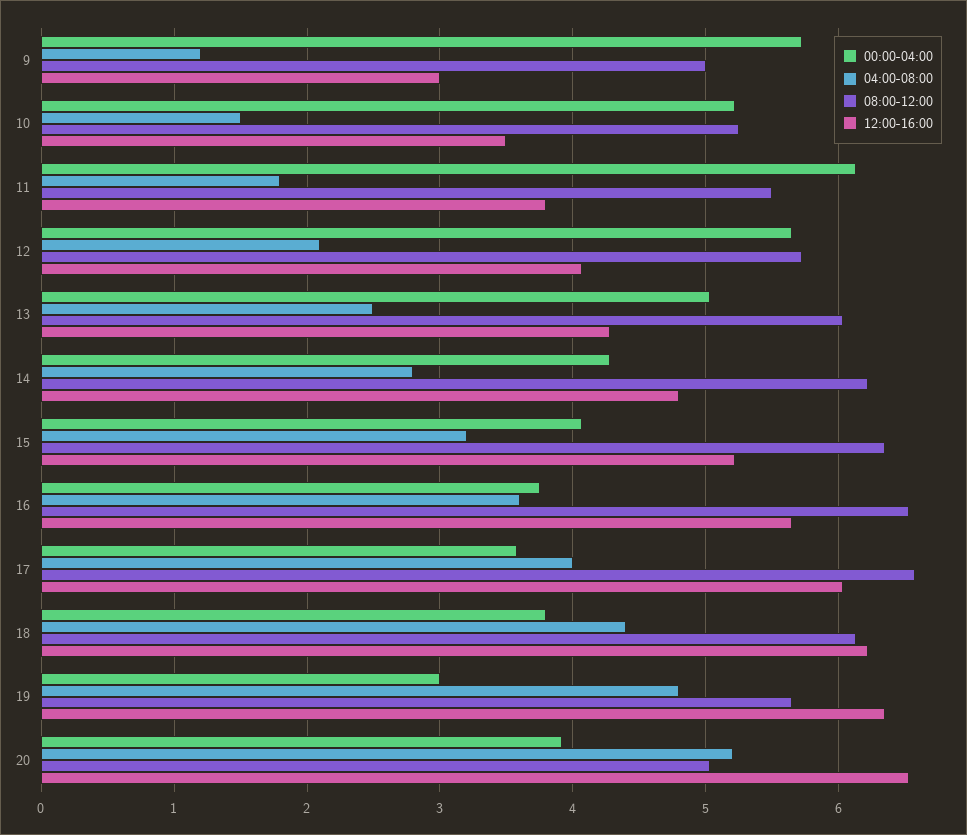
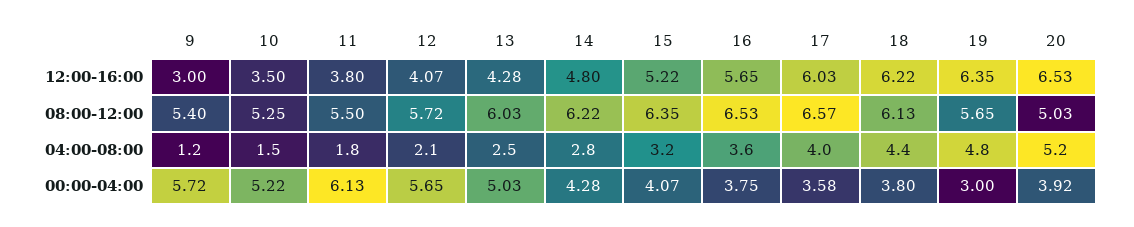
  {
    "00:00-04:00": {
      "9": 5.72,
      "10": 5.22,
      "11": 6.13,
      "12": 5.65,
      "13": 5.03,
      "14": 4.28,
      "15": 4.07,
      "16": 3.75,
      "17": 3.58,
      "18": 3.8,
      "19": 3,
      "20": 3.92
    },
    "04:00-08:00": {
      "9": 1.2,
      "10": 1.5,
      "11": 1.8,
      "12": 2.1,
      "13": 2.5,
      "14": 2.8,
      "15": 3.2,
      "16": 3.6,
      "17": 4,
      "18": 4.4,
      "19": 4.8,
      "20": 5.2
    },
    "08:00-12:00": {
-     "9": 5,
+     "9": 5.4,
      "10": 5.25,
      "11": 5.5,
      "12": 5.72,
      "13": 6.03,
      "14": 6.22,
      "15": 6.35,
      "16": 6.53,
      "17": 6.57,
      "18": 6.13,
      "19": 5.65,
      "20": 5.03
    },
    "12:00-16:00": {
      "9": 3,
      "10": 3.5,
      "11": 3.8,
      "12": 4.07,
      "13": 4.28,
      "14": 4.8,
      "15": 5.22,
      "16": 5.65,
      "17": 6.03,
      "18": 6.22,
      "19": 6.35,
      "20": 6.53
    }
  }

